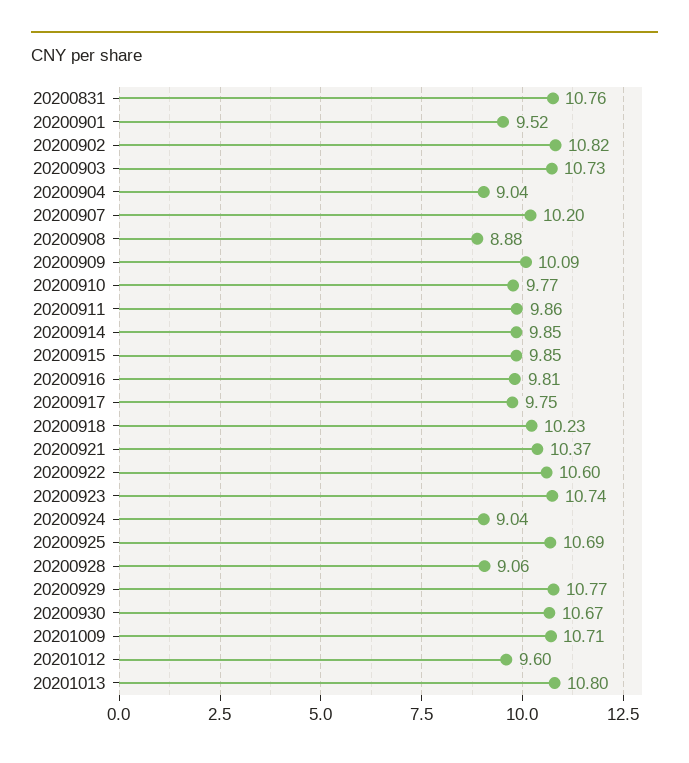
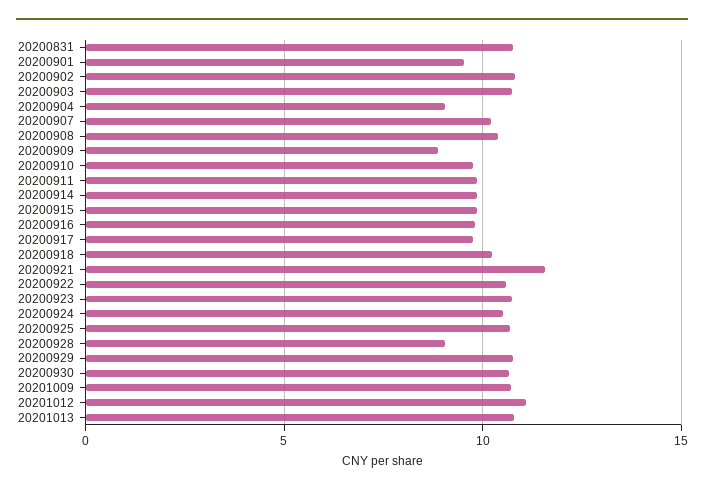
  {
    "20200831": 10.76,
    "20200901": 9.52,
    "20200902": 10.82,
    "20200903": 10.73,
    "20200904": 9.04,
    "20200907": 10.2,
-   "20200908": 8.88,
+   "20200908": 10.5,
-   "20200909": 10.09,
+   "20200909": 9,
    "20200910": 9.77,
    "20200911": 9.86,
    "20200914": 9.85,
    "20200915": 9.85,
    "20200916": 9.81,
    "20200917": 9.75,
    "20200918": 10.23,
-   "20200921": 10.37,
+   "20200921": 11.5,
    "20200922": 10.6,
    "20200923": 10.74,
-   "20200924": 9.04,
+   "20200924": 10.5,
    "20200925": 10.69,
    "20200928": 9.06,
    "20200929": 10.77,
    "20200930": 10.67,
    "20201009": 10.71,
-   "20201012": 9.6,
+   "20201012": 11,
    "20201013": 10.8
  }

